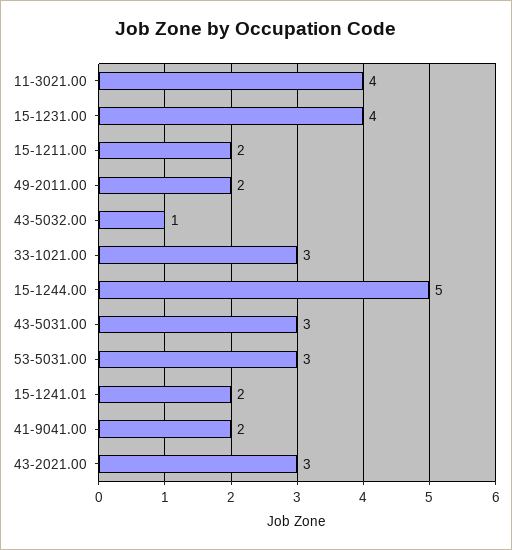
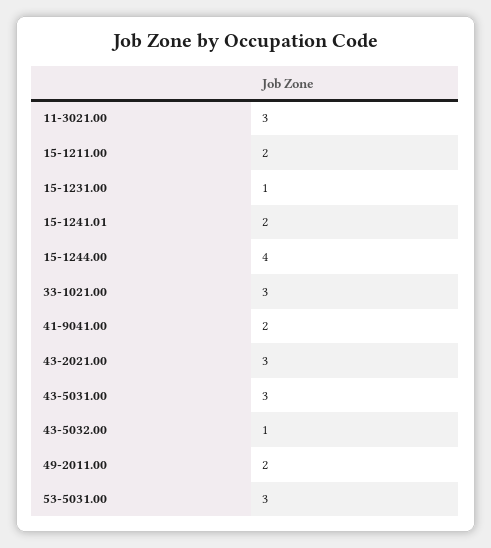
  {
-   "11-3021.00": 4,
+   "11-3021.00": 3,
-   "15-1231.00": 4,
+   "15-1231.00": 1,
    "15-1211.00": 2,
    "49-2011.00": 2,
    "43-5032.00": 1,
    "33-1021.00": 3,
-   "15-1244.00": 5,
+   "15-1244.00": 4,
    "43-5031.00": 3,
    "53-5031.00": 3,
    "15-1241.01": 2,
    "41-9041.00": 2,
    "43-2021.00": 3
  }

